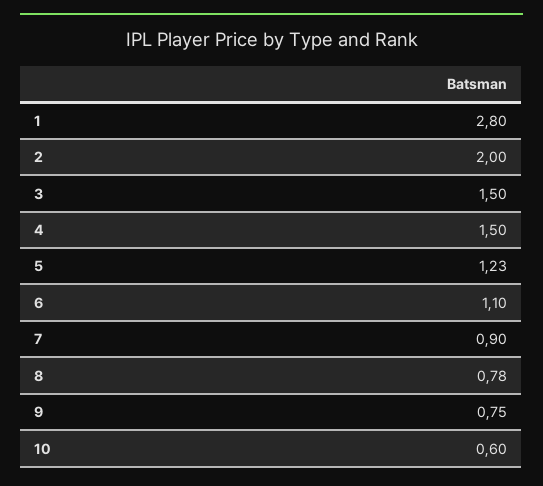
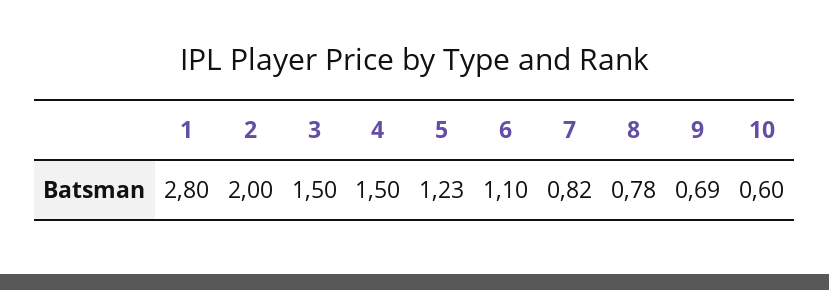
  {
    "1": 2.8,
    "2": 2,
    "3": 1.5,
    "4": 1.5,
    "5": 1.23,
    "6": 1.1,
-   "7": 0.9,
+   "7": 0.82,
    "8": 0.78,
-   "9": 0.75,
+   "9": 0.69,
    "10": 0.6
  }

